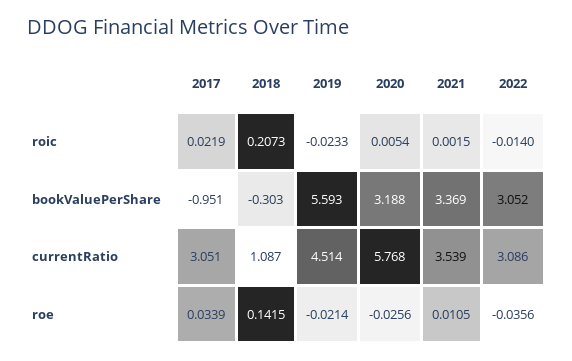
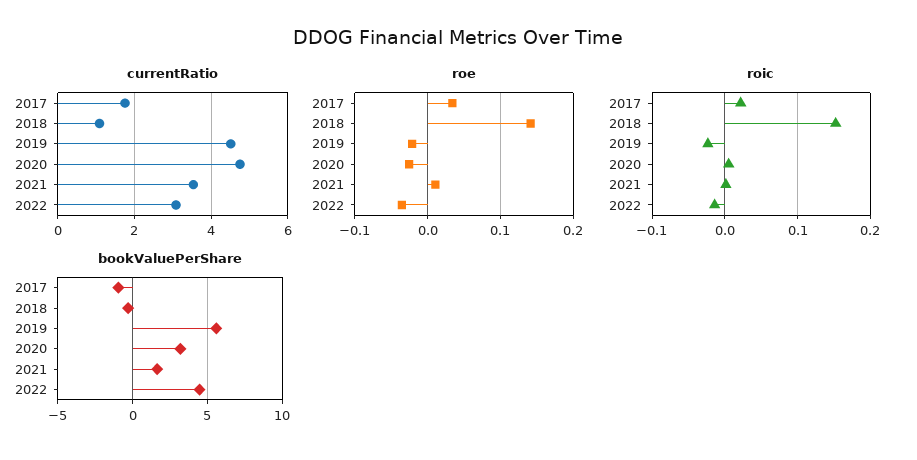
  {
    "roic": {
      "2017": 0.0219,
-     "2018": 0.2073,
+     "2018": 0.15,
      "2019": -0.0233,
      "2020": 0.0054,
      "2021": 0.0015,
      "2022": -0.014
    },
    "bookValuePerShare": {
      "2017": -0.951,
      "2018": -0.303,
      "2019": 5.593,
      "2020": 3.188,
-     "2021": 3.369,
+     "2021": 1.5,
-     "2022": 3.052
+     "2022": 4.5
    },
    "currentRatio": {
-     "2017": 3.051,
+     "2017": 1.8,
      "2018": 1.087,
      "2019": 4.514,
-     "2020": 5.768,
+     "2020": 4.8,
      "2021": 3.539,
      "2022": 3.086
    },
    "roe": {
      "2017": 0.0339,
      "2018": 0.1415,
      "2019": -0.0214,
      "2020": -0.0256,
      "2021": 0.0105,
      "2022": -0.0356
    }
  }

